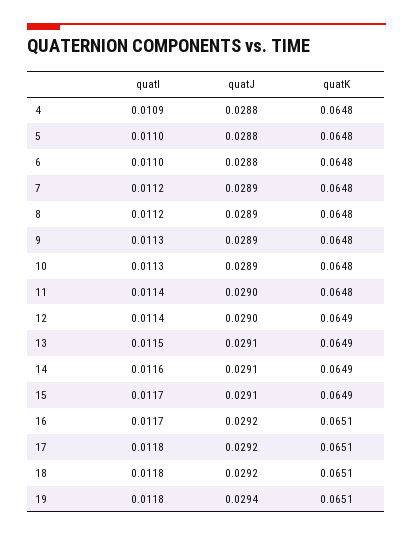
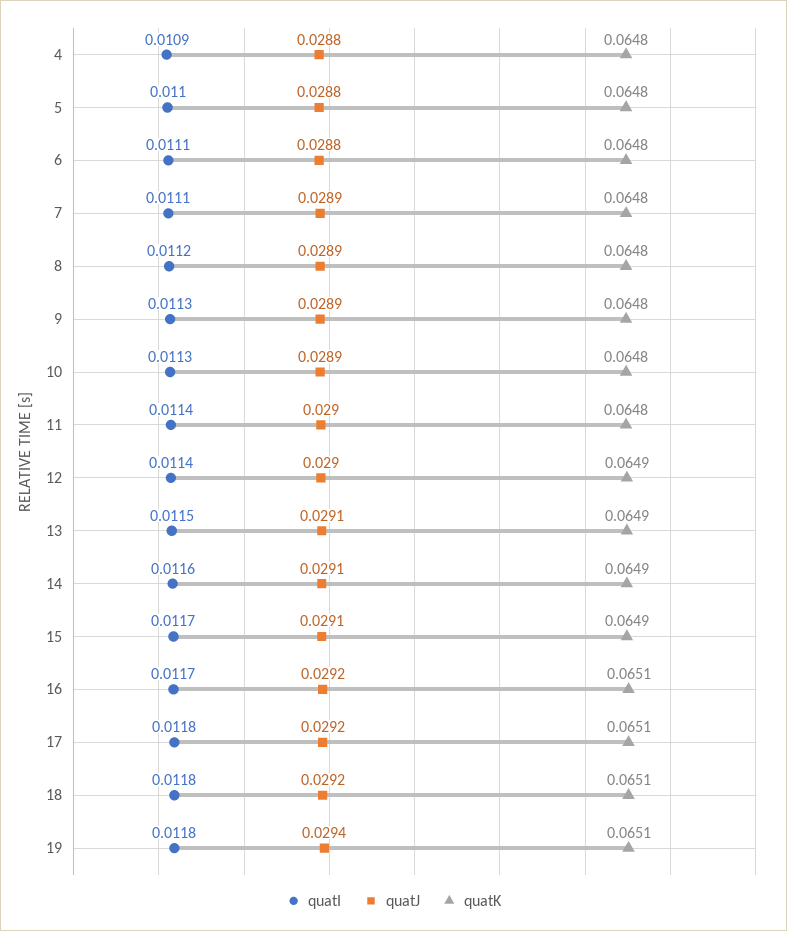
  {
    "quatI": {
      "4": 0.0109,
      "5": 0.011,
-     "6": 0.011,
+     "6": 0.0111,
-     "7": 0.0112,
+     "7": 0.0111,
      "8": 0.0112,
      "9": 0.0113,
      "10": 0.0113,
      "11": 0.0114,
      "12": 0.0114,
      "13": 0.0115,
      "14": 0.0116,
      "15": 0.0117,
      "16": 0.0117,
      "17": 0.0118,
      "18": 0.0118,
      "19": 0.0118
    },
    "quatJ": {
      "4": 0.0288,
      "5": 0.0288,
      "6": 0.0288,
      "7": 0.0289,
      "8": 0.0289,
      "9": 0.0289,
      "10": 0.0289,
      "11": 0.029,
      "12": 0.029,
      "13": 0.0291,
      "14": 0.0291,
      "15": 0.0291,
      "16": 0.0292,
      "17": 0.0292,
      "18": 0.0292,
      "19": 0.0294
    },
    "quatK": {
      "4": 0.0648,
      "5": 0.0648,
      "6": 0.0648,
      "7": 0.0648,
      "8": 0.0648,
      "9": 0.0648,
      "10": 0.0648,
      "11": 0.0648,
      "12": 0.0649,
      "13": 0.0649,
      "14": 0.0649,
      "15": 0.0649,
      "16": 0.0651,
      "17": 0.0651,
      "18": 0.0651,
      "19": 0.0651
    }
  }

